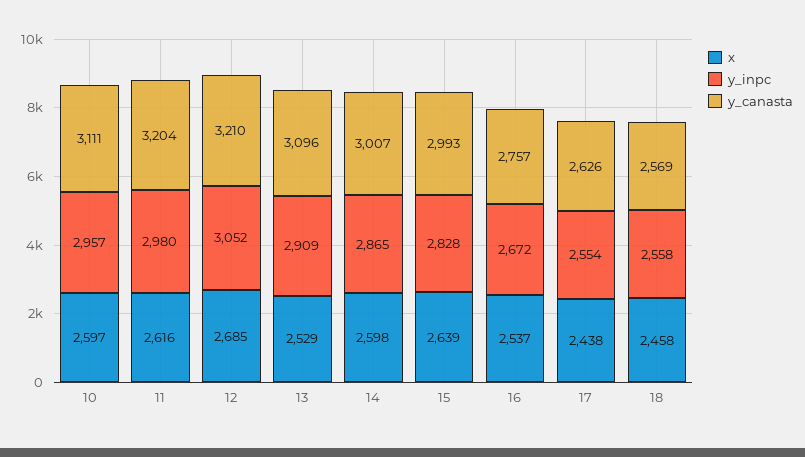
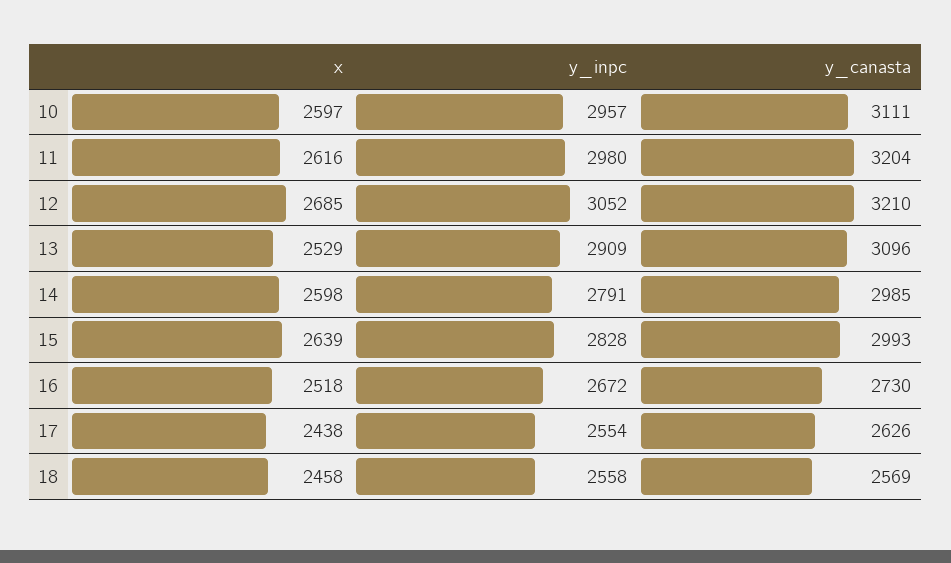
  {
    "x": {
      "10": 2597,
      "11": 2616,
      "12": 2685,
      "13": 2529,
      "14": 2598,
      "15": 2639,
-     "16": 2537,
+     "16": 2518,
      "17": 2438,
      "18": 2458
    },
    "y_inpc": {
      "10": 2957,
      "11": 2980,
      "12": 3052,
      "13": 2909,
-     "14": 2865,
+     "14": 2791,
      "15": 2828,
      "16": 2672,
      "17": 2554,
      "18": 2558
    },
    "y_canasta": {
      "10": 3111,
      "11": 3204,
      "12": 3210,
      "13": 3096,
-     "14": 3007,
+     "14": 2985,
      "15": 2993,
-     "16": 2757,
+     "16": 2730,
      "17": 2626,
      "18": 2569
    }
  }

